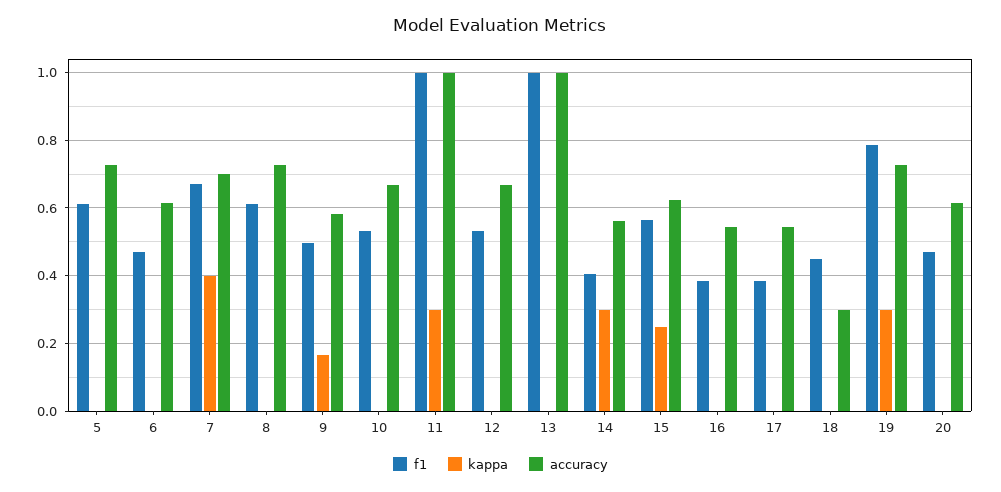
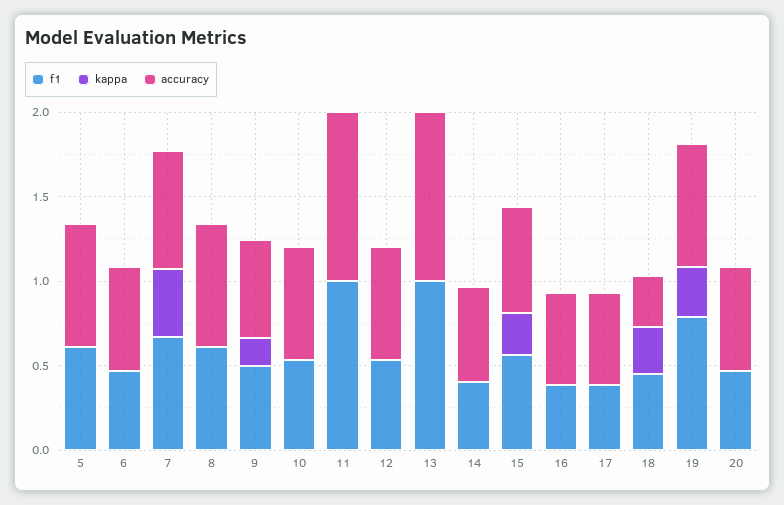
  {
    "f1": {
      "5": 0.62,
      "6": 0.46,
      "7": 0.68,
      "8": 0.62,
      "9": 0.5,
      "10": 0.54,
      "11": 1,
      "12": 0.54,
      "13": 1,
      "14": 0.4,
      "15": 0.56,
      "16": 0.38,
      "17": 0.38,
      "18": 0.46,
      "19": 0.78,
      "20": 0.46
    },
    "kappa": {
      "5": 0,
      "6": 0,
      "7": 0.4,
      "8": 0,
      "9": 0.16,
      "10": 0,
-     "11": 0.3,
+     "11": 0,
      "12": 0,
      "13": 0,
-     "14": 0.3,
+     "14": 0,
      "15": 0.26,
      "16": 0,
      "17": 0,
-     "18": 0,
+     "18": 0.3,
      "19": 0.3,
      "20": 0
    },
    "accuracy": {
      "5": 0.72,
      "6": 0.62,
      "7": 0.7,
      "8": 0.72,
      "9": 0.58,
      "10": 0.66,
      "11": 1,
      "12": 0.66,
      "13": 1,
      "14": 0.56,
      "15": 0.62,
      "16": 0.54,
      "17": 0.54,
      "18": 0.3,
      "19": 0.72,
      "20": 0.62
    }
  }

